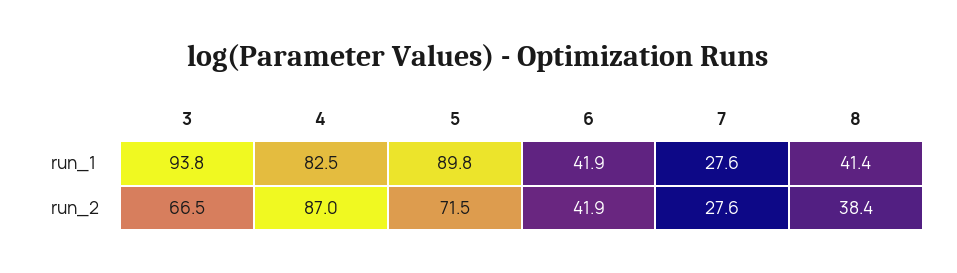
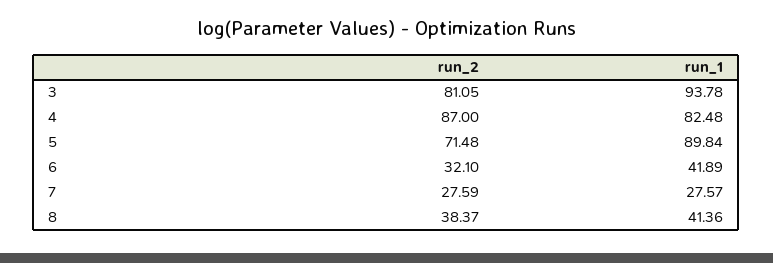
  {
    "3": {
      "run_1": 93.78,
-     "run_2": 66.5
+     "run_2": 81.05
    },
    "4": {
      "run_1": 82.48,
      "run_2": 87
    },
    "5": {
      "run_1": 89.84,
      "run_2": 71.48
    },
    "6": {
      "run_1": 41.89,
-     "run_2": 41.9
+     "run_2": 32.1
    },
    "7": {
      "run_1": 27.57,
      "run_2": 27.59
    },
    "8": {
      "run_1": 41.36,
      "run_2": 38.37
    }
  }

